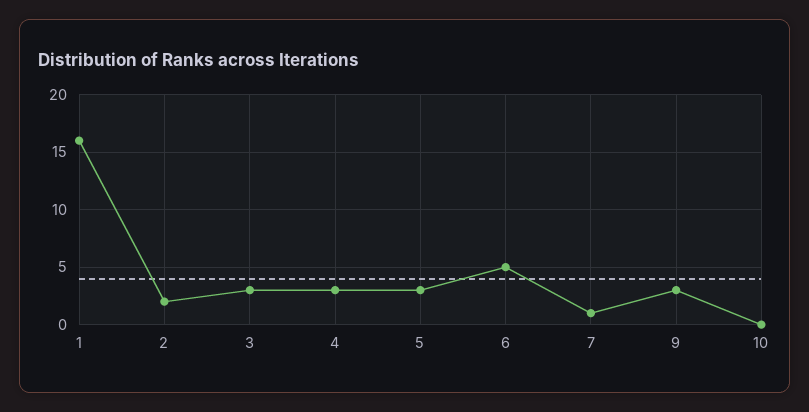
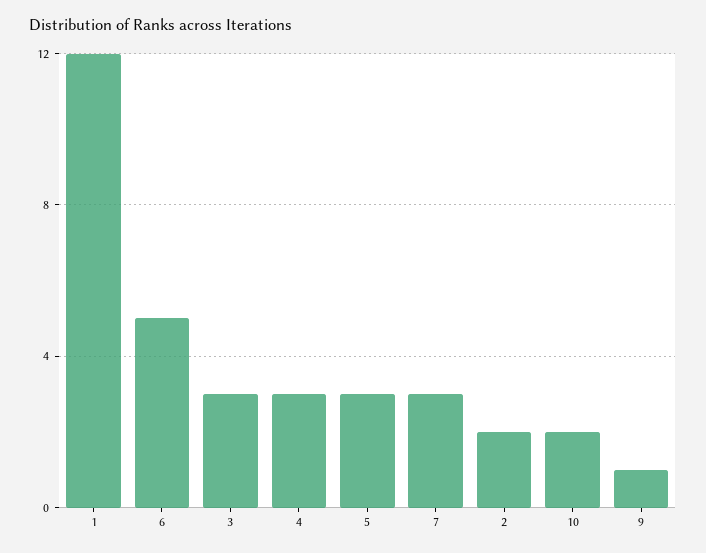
  {
-   "1": 16,
+   "1": 12,
    "2": 2,
    "3": 3,
    "4": 3,
    "5": 3,
    "6": 5,
-   "7": 1,
+   "7": 3,
-   "9": 3,
+   "9": 1,
-   "10": 0
+   "10": 2
  }

